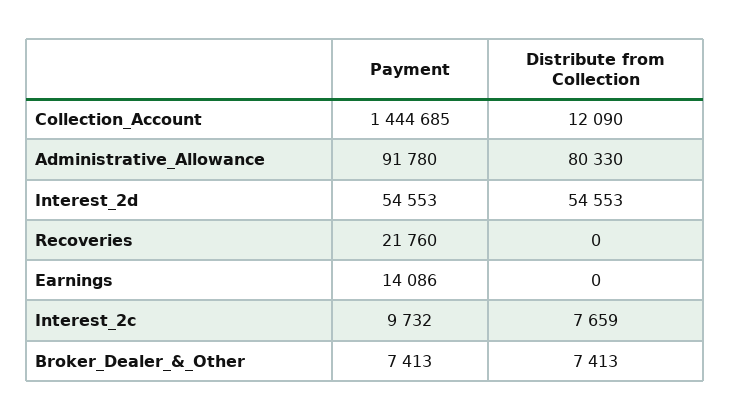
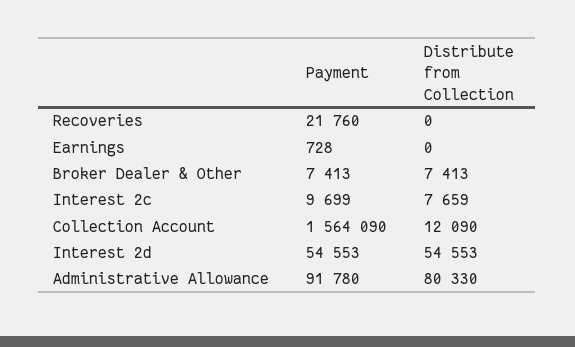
  {
    "Payment": {
-     "Collection_Account": 1444685,
+     "Collection_Account": 1564090,
      "Administrative_Allowance": 91780,
      "Interest_2d": 54553,
      "Recoveries": 21760,
-     "Earnings": 14086,
+     "Earnings": 728,
-     "Interest_2c": 9732,
+     "Interest_2c": 9699,
      "Broker_Dealer_&_Other": 7413
    },
    "Distribute from Collection": {
      "Collection_Account": 12090,
      "Administrative_Allowance": 80330,
      "Interest_2d": 54553,
      "Recoveries": 0,
      "Earnings": 0,
      "Interest_2c": 7659,
      "Broker_Dealer_&_Other": 7413
    }
  }

